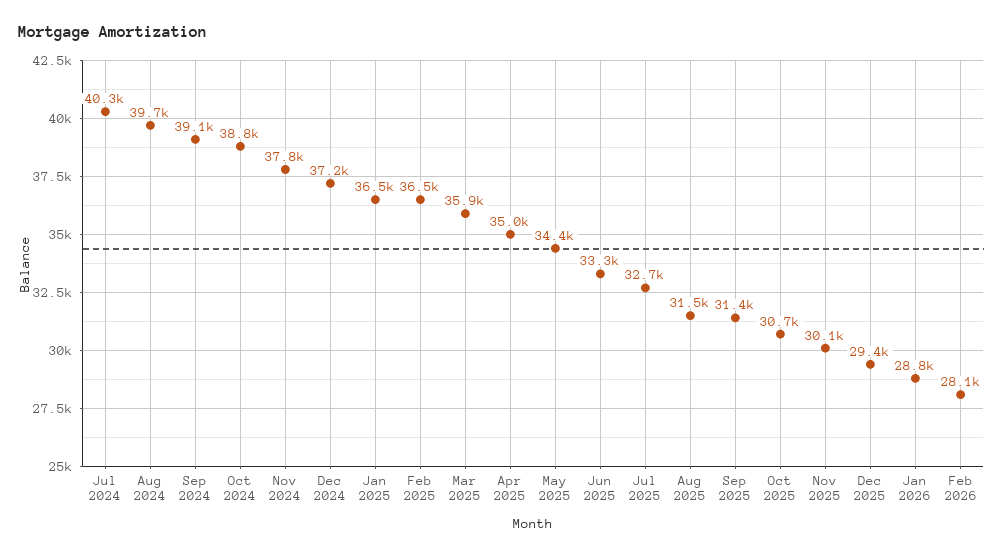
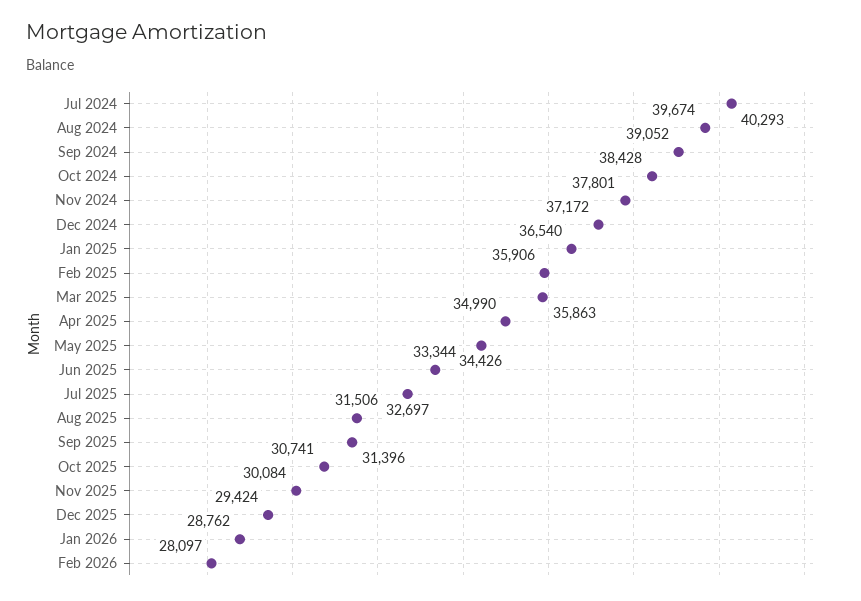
  {
    "Jul 2024": 40293,
    "Aug 2024": 39674,
    "Sep 2024": 39052,
-   "Oct 2024": 38800,
+   "Oct 2024": 38428,
    "Nov 2024": 37801,
    "Dec 2024": 37172,
    "Jan 2025": 36540,
-   "Feb 2025": 36500,
+   "Feb 2025": 35906,
    "Mar 2025": 35863,
    "Apr 2025": 34990,
    "May 2025": 34426,
    "Jun 2025": 33344,
    "Jul 2025": 32697,
    "Aug 2025": 31506,
    "Sep 2025": 31396,
    "Oct 2025": 30741,
    "Nov 2025": 30084,
    "Dec 2025": 29424,
    "Jan 2026": 28762,
    "Feb 2026": 28097
  }

